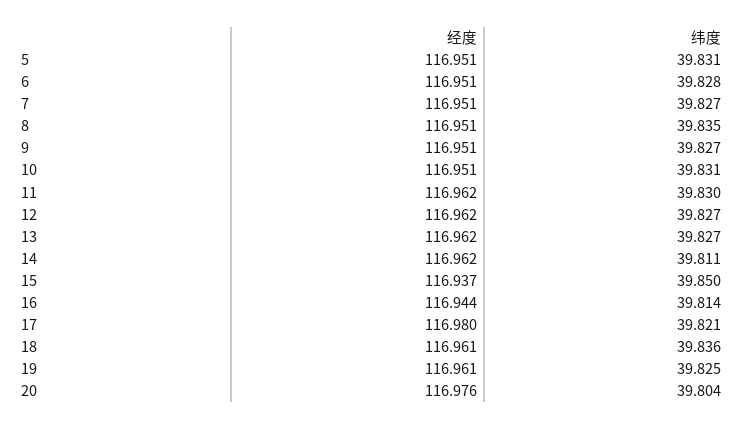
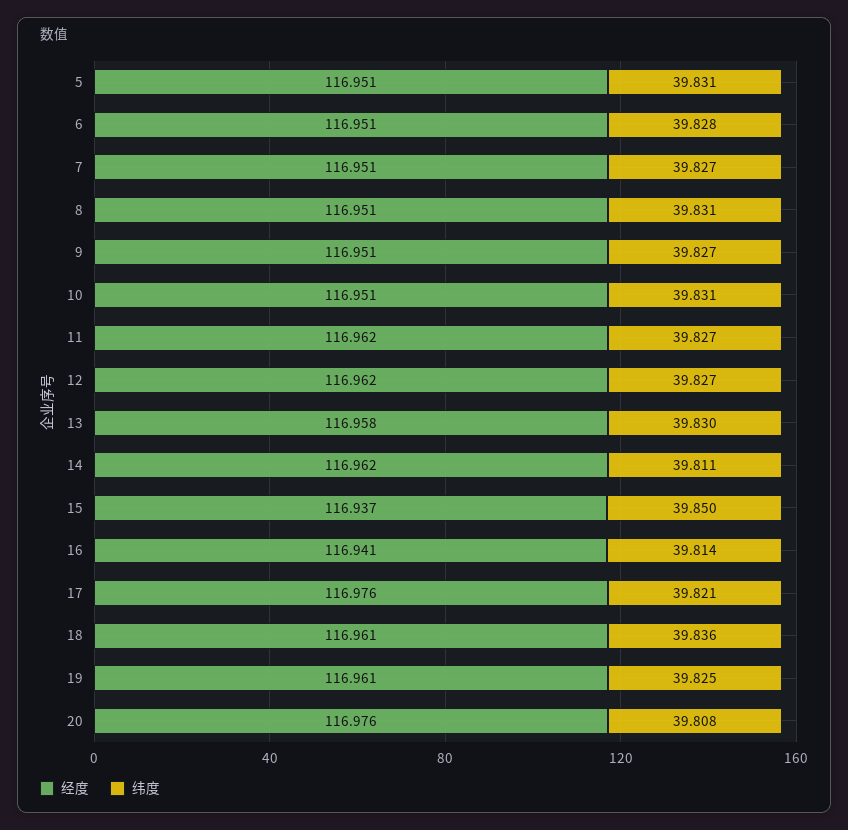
  {
    "经度": {
      "5": 116.951,
      "6": 116.951,
      "7": 116.951,
      "8": 116.951,
      "9": 116.951,
      "10": 116.951,
      "11": 116.962,
      "12": 116.962,
-     "13": 116.962,
+     "13": 116.958,
      "14": 116.962,
      "15": 116.937,
-     "16": 116.944,
+     "16": 116.941,
-     "17": 116.98,
+     "17": 116.976,
      "18": 116.961,
      "19": 116.961,
      "20": 116.976
    },
    "纬度": {
      "5": 39.831,
      "6": 39.828,
      "7": 39.827,
-     "8": 39.835,
+     "8": 39.831,
      "9": 39.827,
      "10": 39.831,
-     "11": 39.83,
+     "11": 39.827,
      "12": 39.827,
-     "13": 39.827,
+     "13": 39.83,
      "14": 39.811,
      "15": 39.85,
      "16": 39.814,
      "17": 39.821,
      "18": 39.836,
      "19": 39.825,
-     "20": 39.804
+     "20": 39.808
    }
  }

